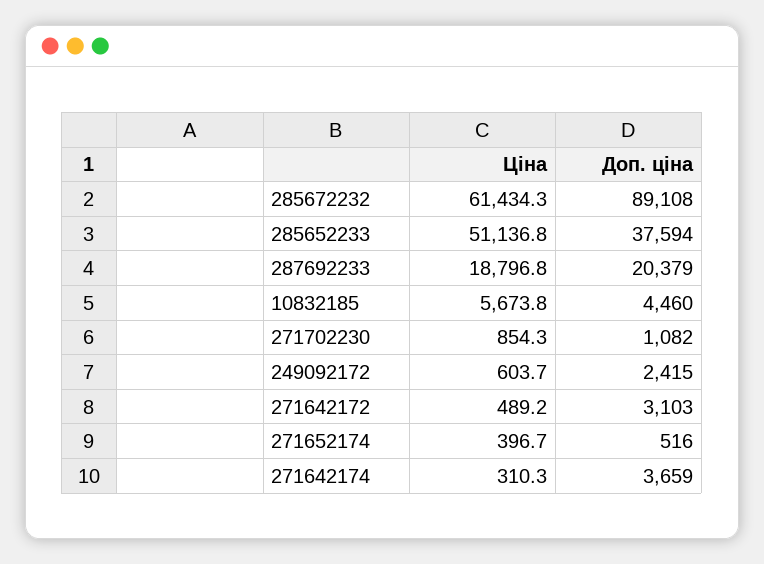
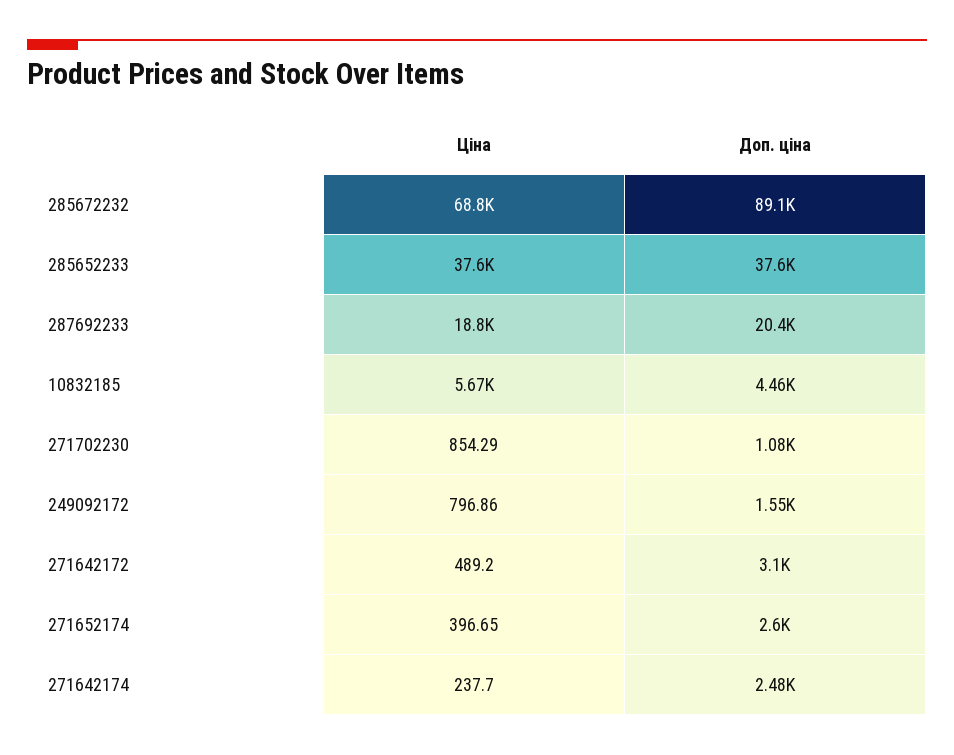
  {
    "Ціна": {
-     "285672232": 61434.3,
+     "285672232": 68800,
-     "285652233": 51136.8,
+     "285652233": 37600,
      "287692233": 18796.8,
      "10832185": 5673.8,
      "271702230": 854.29,
-     "249092172": 603.7,
+     "249092172": 796.86,
      "271642172": 489.2,
      "271652174": 396.65,
-     "271642174": 310.3
+     "271642174": 237.7
    },
    "Доп. ціна": {
      "285672232": 89108,
      "285652233": 37594,
      "287692233": 20379,
      "10832185": 4460,
      "271702230": 1082,
-     "249092172": 2415,
+     "249092172": 1550,
      "271642172": 3103,
-     "271652174": 516,
+     "271652174": 2600,
-     "271642174": 3659
+     "271642174": 2480
    }
  }

